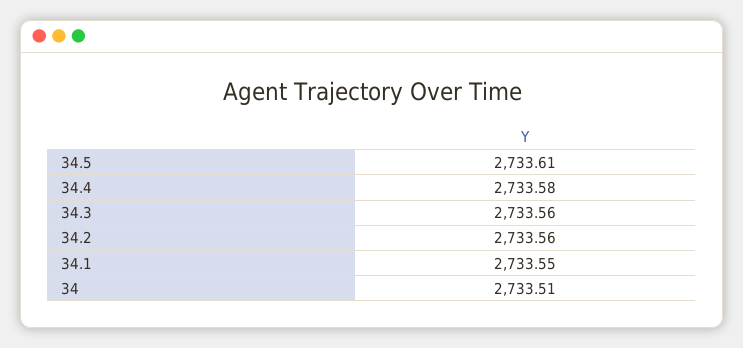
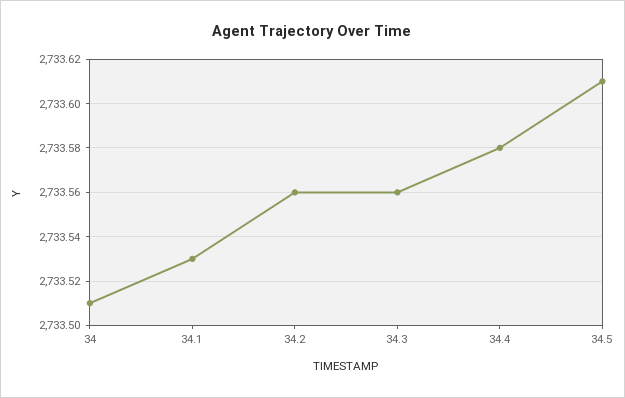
  {
    "34.5": 2733.61,
    "34.4": 2733.58,
    "34.3": 2733.56,
    "34.2": 2733.56,
-   "34.1": 2733.55,
+   "34.1": 2733.53,
    "34": 2733.51
  }

